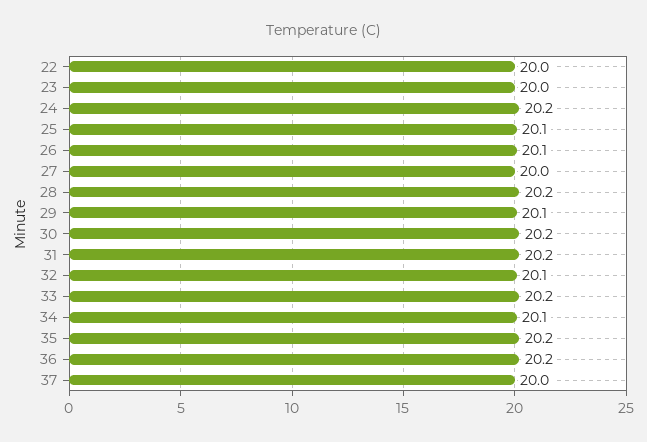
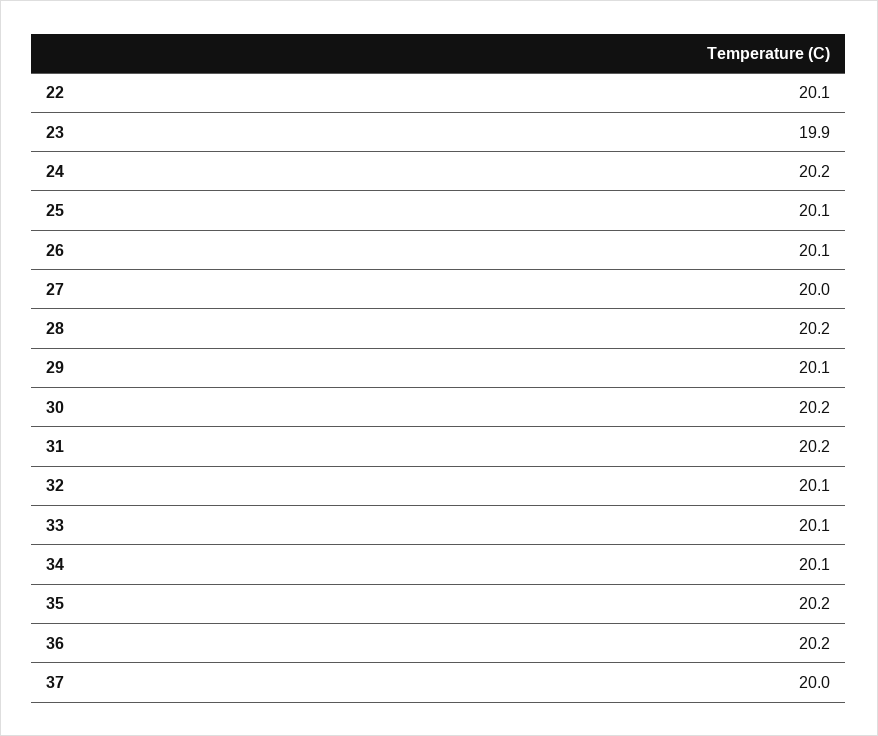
  {
-   "22": 20,
+   "22": 20.1,
-   "23": 20,
+   "23": 19.9,
    "24": 20.2,
    "25": 20.1,
    "26": 20.1,
    "27": 20,
    "28": 20.2,
    "29": 20.1,
    "30": 20.2,
    "31": 20.2,
    "32": 20.1,
-   "33": 20.2,
+   "33": 20.1,
    "34": 20.1,
    "35": 20.2,
    "36": 20.2,
    "37": 20
  }

